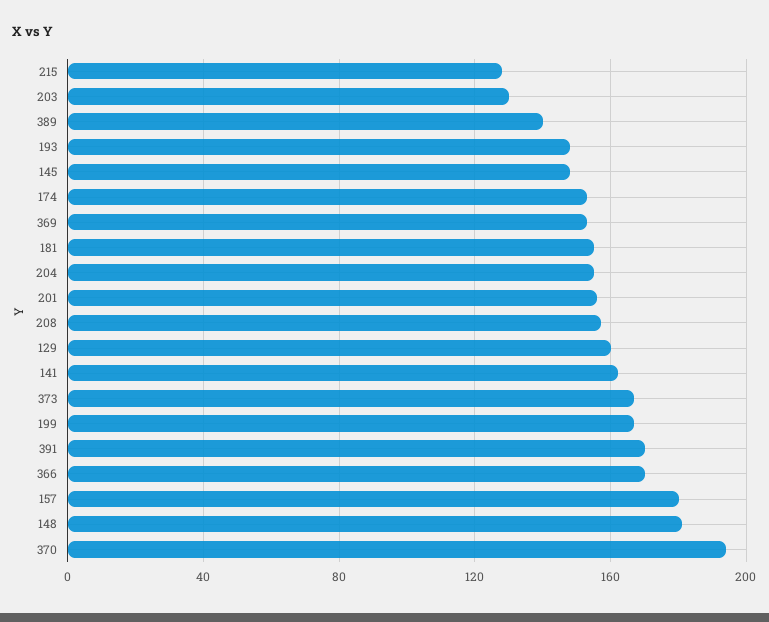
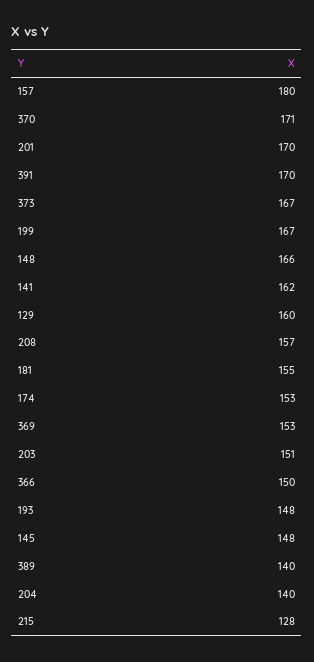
  {
    "215": 128,
-   "203": 130,
+   "203": 151,
    "389": 140,
    "193": 148,
    "145": 148,
    "174": 153,
    "369": 153,
    "181": 155,
-   "204": 155,
+   "204": 140,
-   "201": 155,
+   "201": 170,
    "208": 157,
    "129": 160,
    "141": 162,
    "373": 167,
    "199": 167,
    "391": 170,
-   "366": 170,
+   "366": 150,
    "157": 180,
-   "148": 180,
+   "148": 166,
-   "370": 195
+   "370": 171
  }

